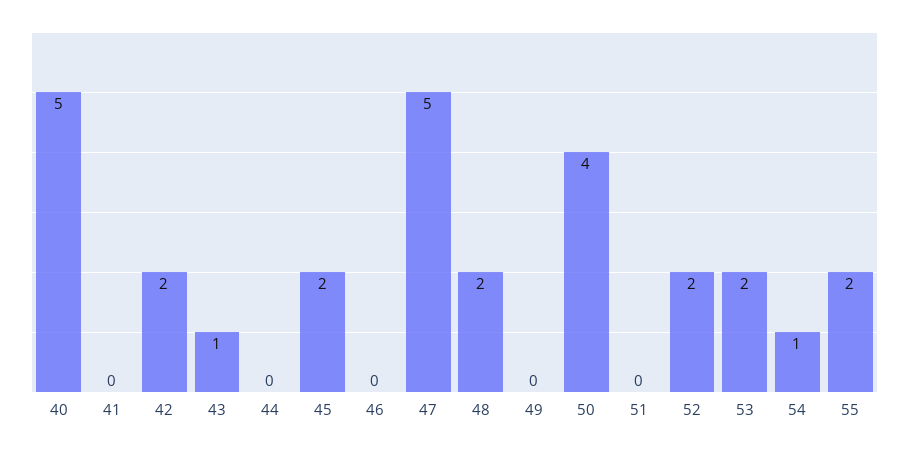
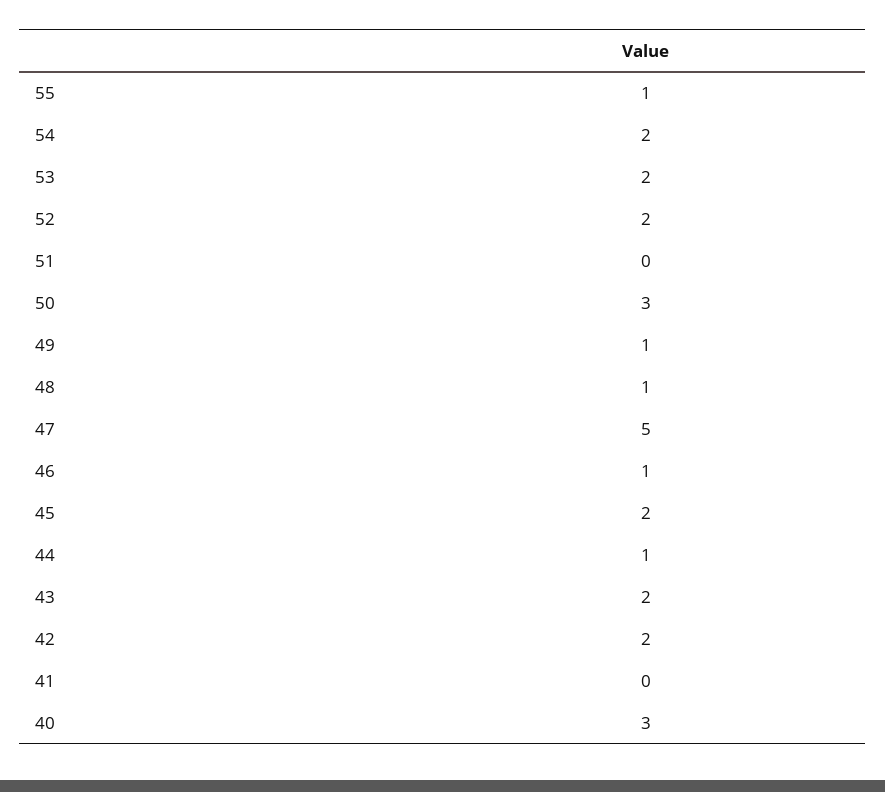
  {
-   "40": 5,
+   "40": 3,
    "41": 0,
    "42": 2,
-   "43": 1,
+   "43": 2,
-   "44": 0,
+   "44": 1,
    "45": 2,
-   "46": 0,
+   "46": 1,
    "47": 5,
-   "48": 2,
+   "48": 1,
-   "49": 0,
+   "49": 1,
-   "50": 4,
+   "50": 3,
    "51": 0,
    "52": 2,
    "53": 2,
-   "54": 1,
+   "54": 2,
-   "55": 2
+   "55": 1
  }

